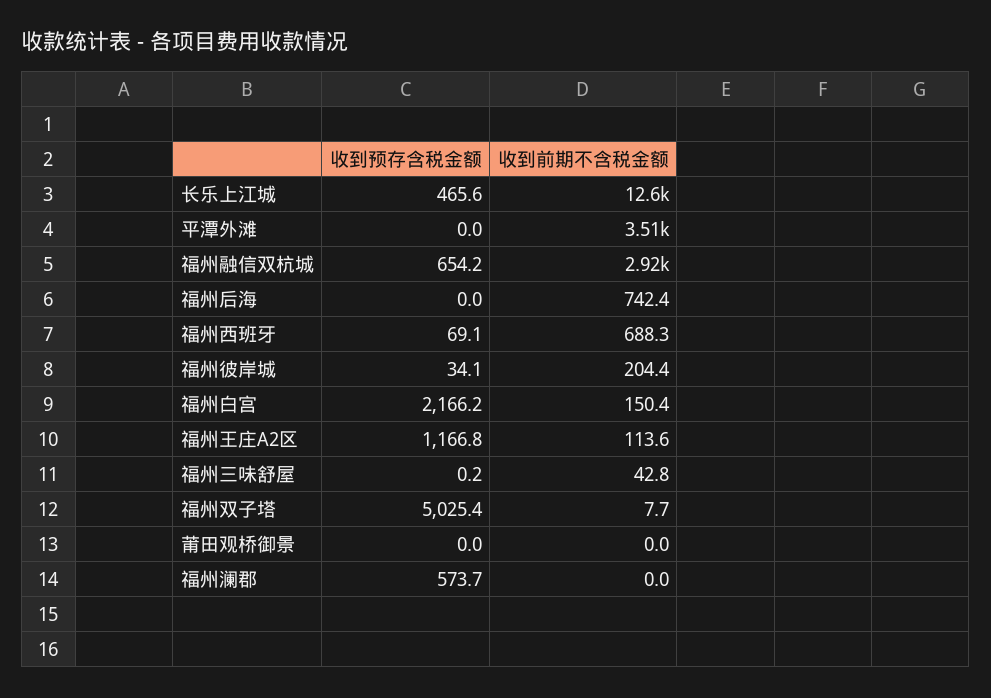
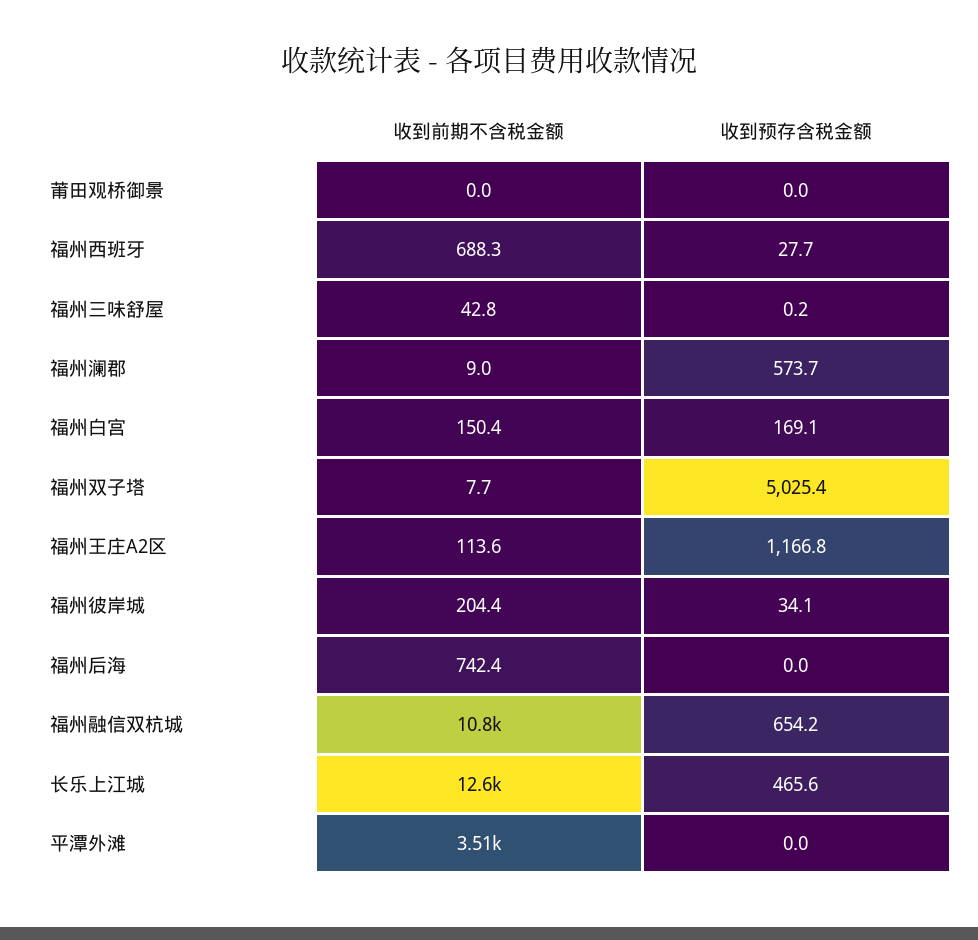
  {
    "收到预存含税金额": {
      "长乐上江城": 465.6,
      "平潭外滩": 0,
      "福州融信双杭城": 654.2,
      "福州后海": 0,
-     "福州西班牙": 69.1,
+     "福州西班牙": 27.7,
      "福州彼岸城": 34.1,
-     "福州白宫": 2166.2,
+     "福州白宫": 169.1,
      "福州王庄A2区": 1166.8,
      "福州三味舒屋": 0.2,
      "福州双子塔": 5025.4,
      "莆田观桥御景": 0,
      "福州澜郡": 573.7
    },
    "收到前期不含税金额": {
      "长乐上江城": 12600,
      "平潭外滩": 3510,
-     "福州融信双杭城": 2920,
+     "福州融信双杭城": 10800,
      "福州后海": 742.4,
      "福州西班牙": 688.3,
      "福州彼岸城": 204.4,
      "福州白宫": 150.4,
      "福州王庄A2区": 113.6,
      "福州三味舒屋": 42.8,
      "福州双子塔": 7.7,
      "莆田观桥御景": 0,
-     "福州澜郡": 0
+     "福州澜郡": 9
    }
  }

